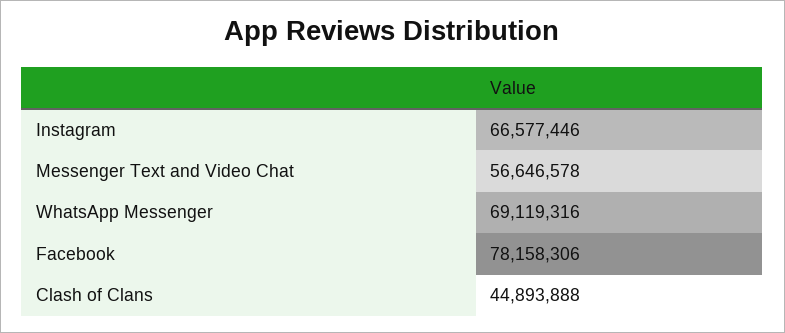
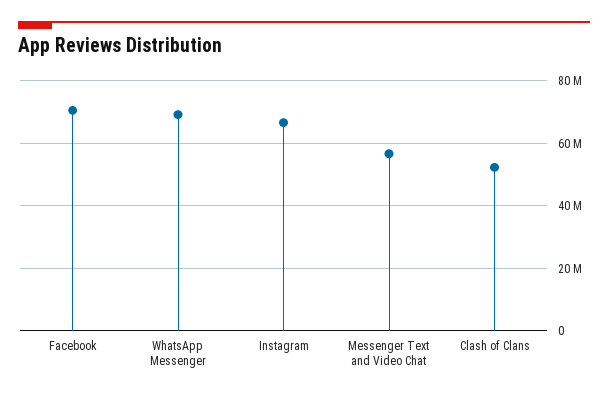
  {
    "Instagram": 66577446,
    "Messenger Text and Video Chat": 56646578,
    "WhatsApp Messenger": 69119316,
-   "Facebook": 78158306,
+   "Facebook": 70000000,
-   "Clash of Clans": 44893888
+   "Clash of Clans": 52000000
  }

